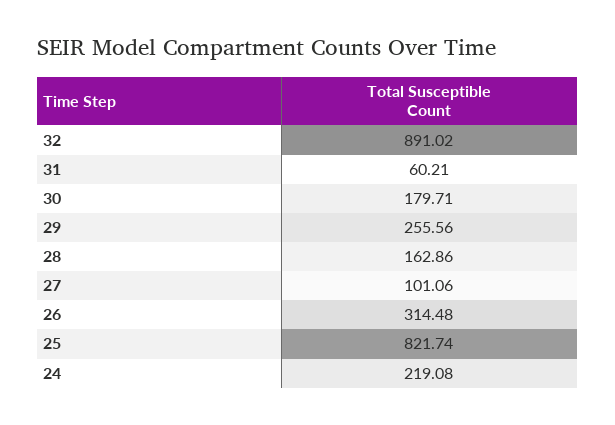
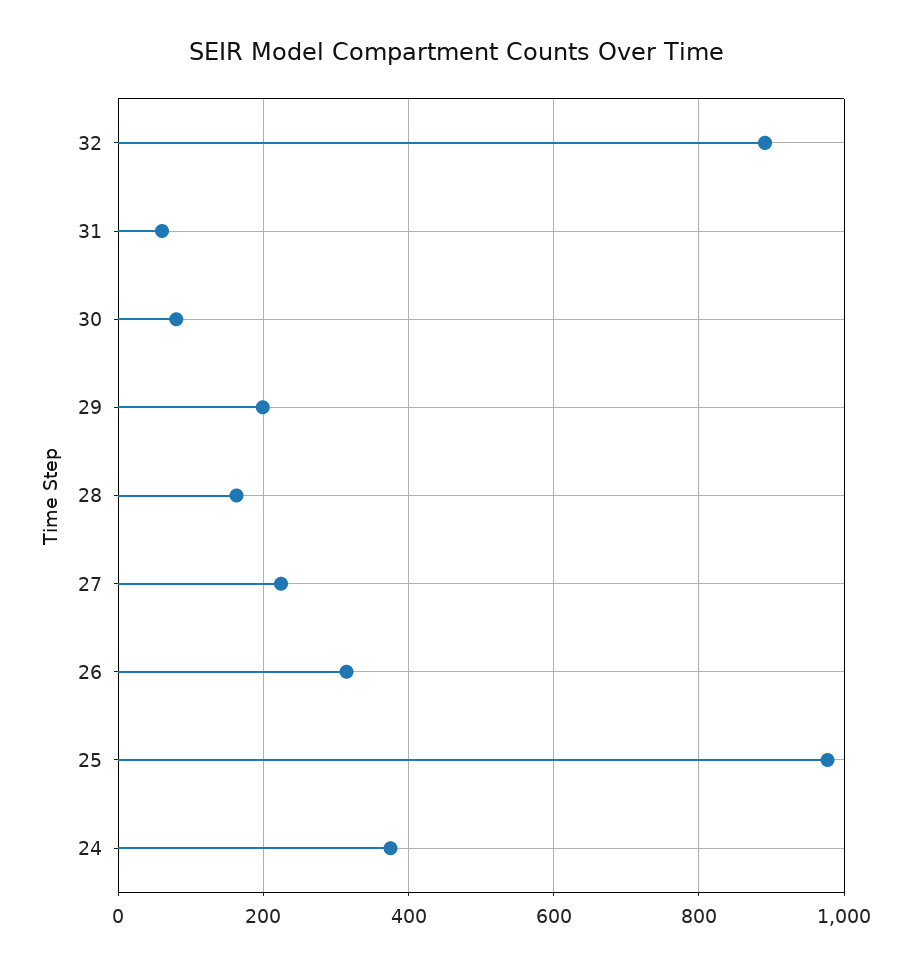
  {
    "32": 891.02,
    "31": 60.21,
-   "30": 179.71,
+   "30": 80,
-   "29": 255.56,
+   "29": 200,
    "28": 162.86,
-   "27": 101.06,
+   "27": 220,
    "26": 314.48,
-   "25": 821.74,
+   "25": 980,
-   "24": 219.08
+   "24": 380
  }

